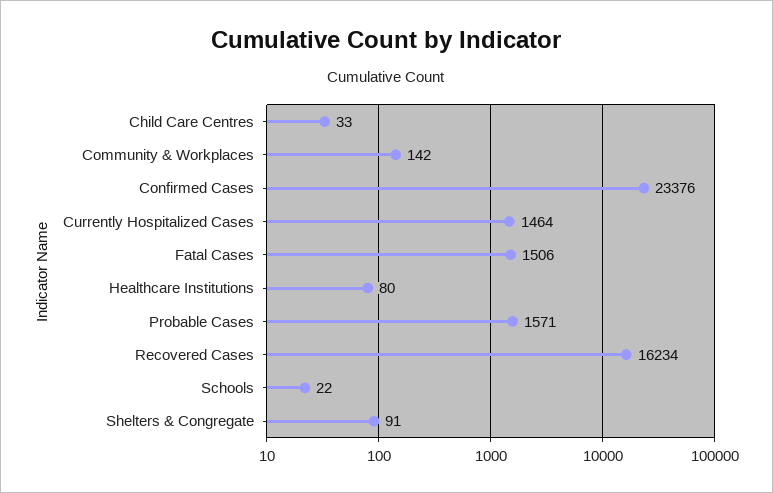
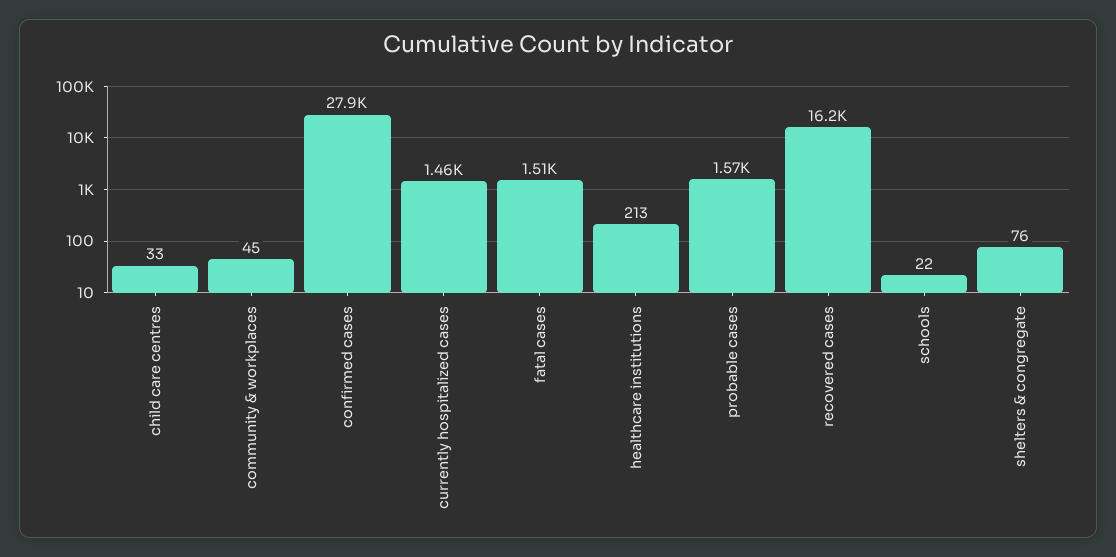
  {
    "Child Care Centres": 33,
-   "Community & Workplaces": 142,
+   "Community & Workplaces": 45,
-   "Confirmed Cases": 23376,
+   "Confirmed Cases": 27900,
    "Currently Hospitalized Cases": 1464,
    "Fatal Cases": 1506,
-   "Healthcare Institutions": 80,
+   "Healthcare Institutions": 213,
    "Probable Cases": 1571,
    "Recovered Cases": 16234,
    "Schools": 22,
-   "Shelters & Congregate": 91
+   "Shelters & Congregate": 76
  }

